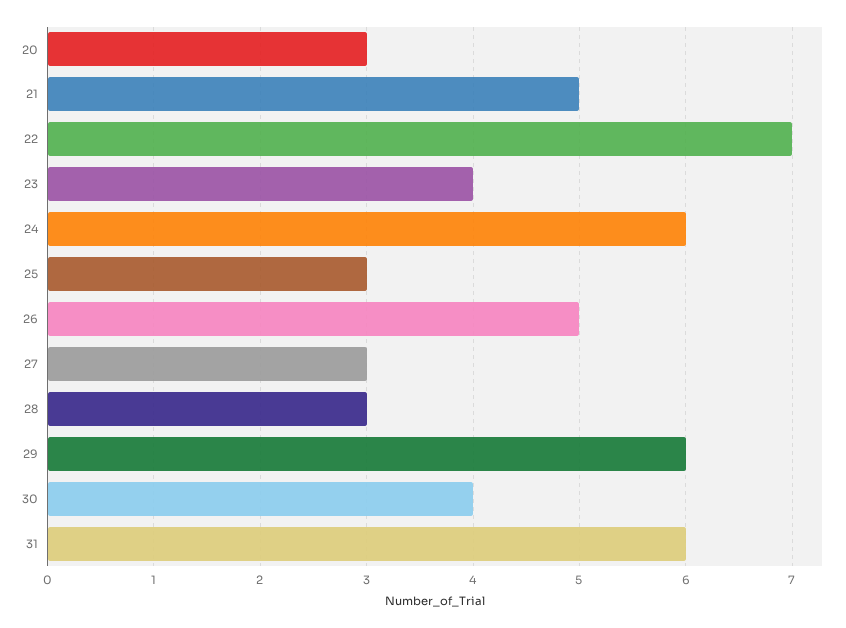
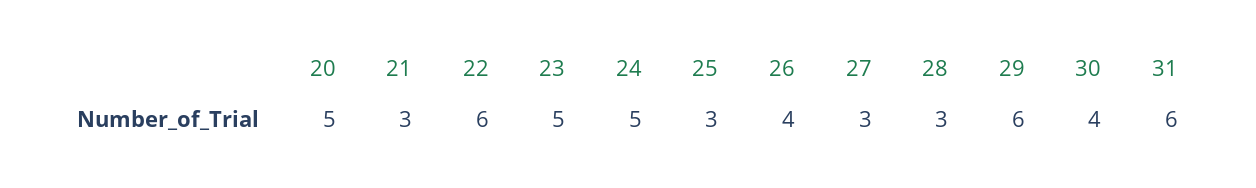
  {
-   "20": 3,
+   "20": 5,
-   "21": 5,
+   "21": 3,
-   "22": 7,
+   "22": 6,
-   "23": 4,
+   "23": 5,
-   "24": 6,
+   "24": 5,
    "25": 3,
-   "26": 5,
+   "26": 4,
    "27": 3,
    "28": 3,
    "29": 6,
    "30": 4,
    "31": 6
  }

